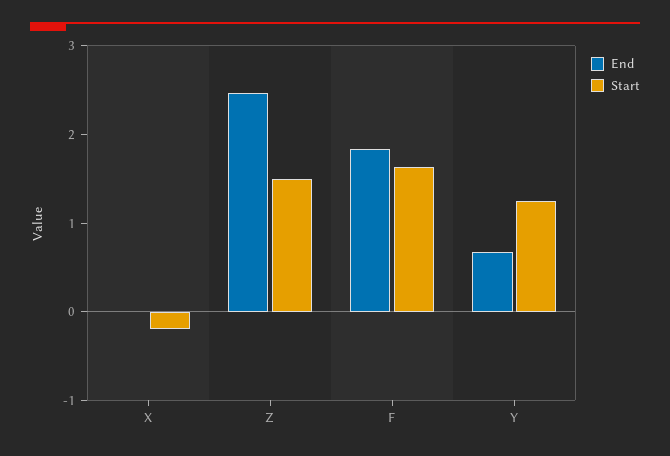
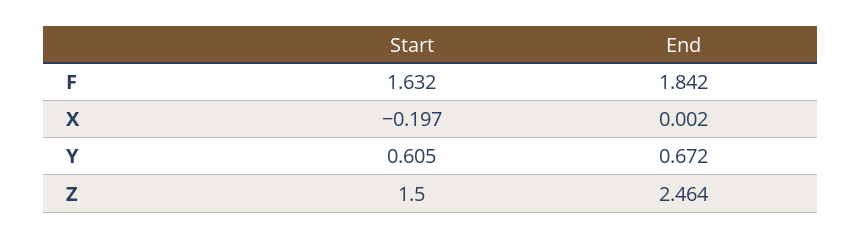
  {
    "End": {
      "X": 0.002,
      "Z": 2.464,
      "F": 1.842,
      "Y": 0.672
    },
    "Start": {
      "X": -0.197,
      "Z": 1.5,
      "F": 1.632,
-     "Y": 1.2
+     "Y": 0.605
    }
  }

